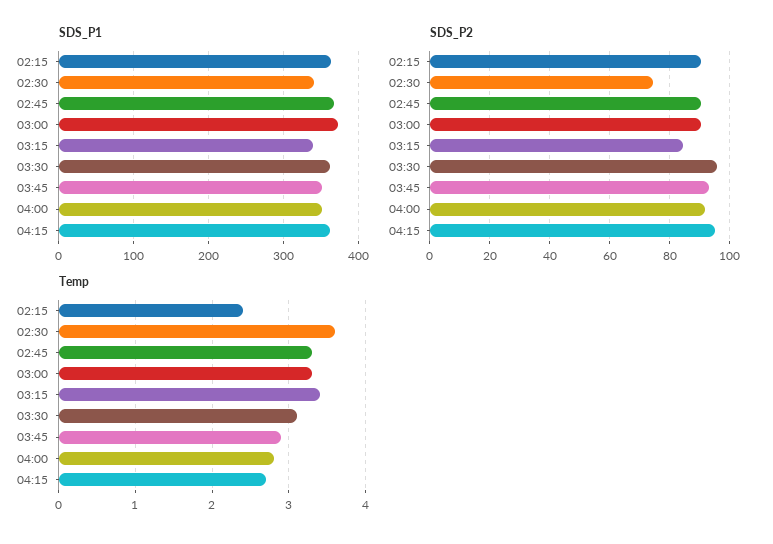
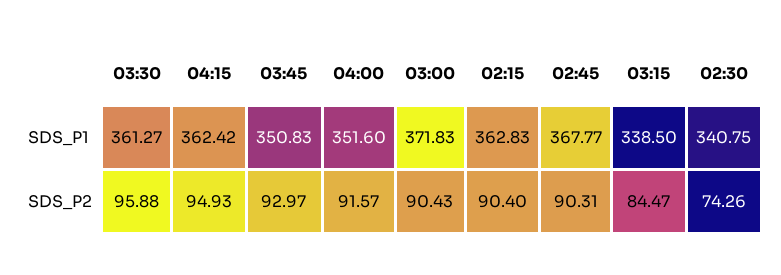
  {
    "SDS_P1": {
      "02:15": 362.83,
      "02:30": 340.75,
      "02:45": 367.77,
      "03:00": 371.83,
      "03:15": 338.5,
      "03:30": 361.27,
      "03:45": 350.83,
      "04:00": 351.6,
      "04:15": 362.42
    },
    "SDS_P2": {
      "02:15": 90.4,
      "02:30": 74.26,
      "02:45": 90.31,
      "03:00": 90.43,
      "03:15": 84.47,
      "03:30": 95.88,
      "03:45": 92.97,
      "04:00": 91.57,
      "04:15": 94.93
-   },
+   }
-   "Temp": {
-     "02:15": 2.4,
-     "02:30": 3.6,
-     "02:45": 3.3,
-     "03:00": 3.3,
-     "03:15": 3.4,
-     "03:30": 3.1,
-     "03:45": 2.9,
-     "04:00": 2.8,
-     "04:15": 2.7
-   }
  }

